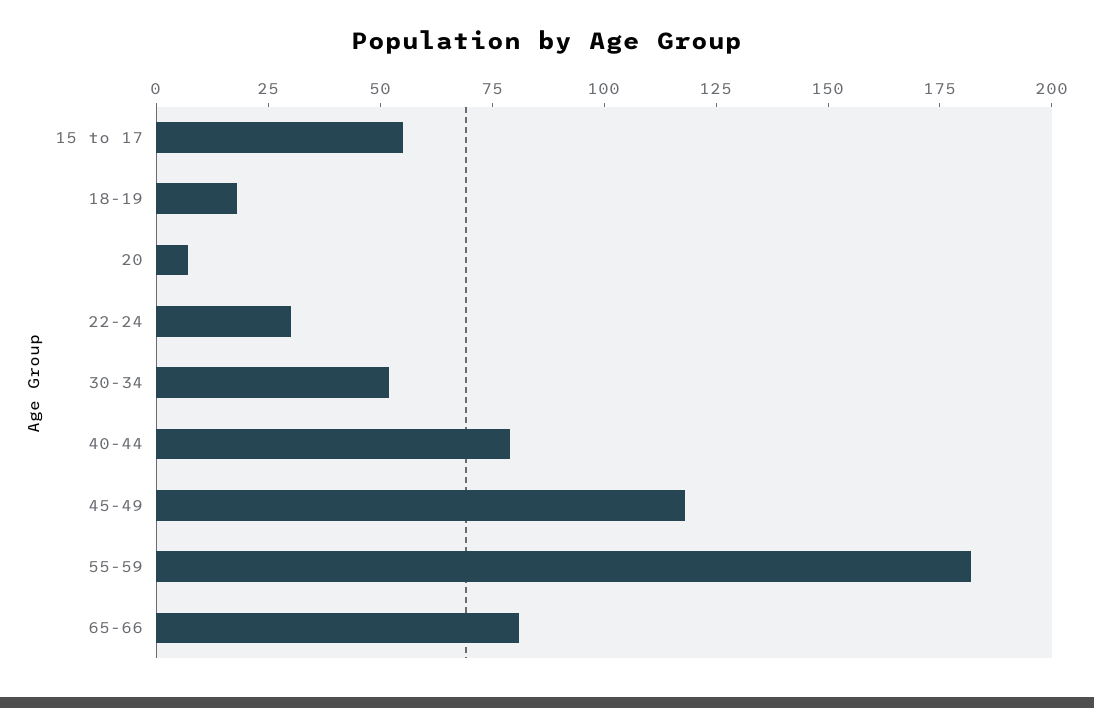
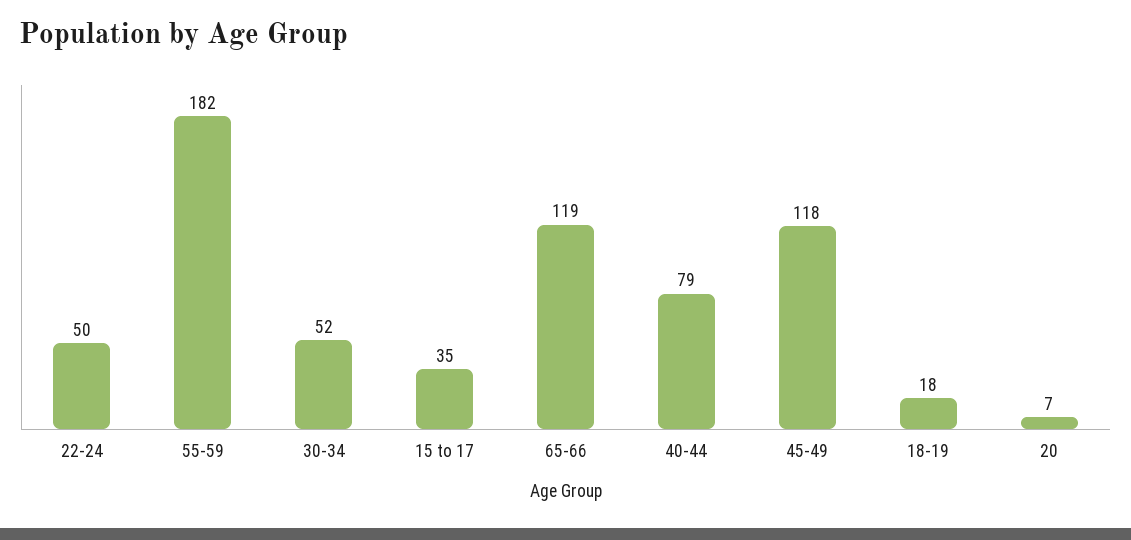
  {
-   "15 to 17": 55,
+   "15 to 17": 35,
    "18-19": 18,
    "20": 7,
-   "22-24": 30,
+   "22-24": 50,
    "30-34": 52,
    "40-44": 79,
    "45-49": 118,
    "55-59": 182,
-   "65-66": 80
+   "65-66": 119
  }

